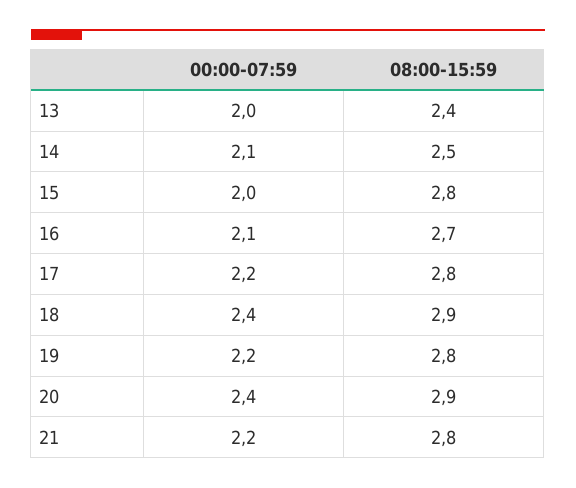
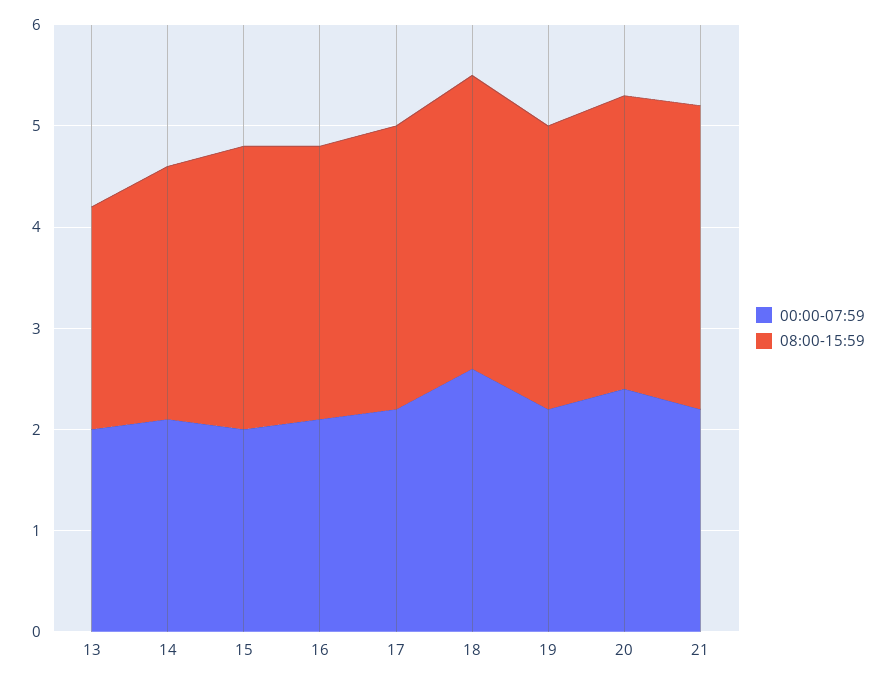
  {
    "00:00-07:59": {
      "13": 2,
      "14": 2.1,
      "15": 2,
      "16": 2.1,
      "17": 2.2,
-     "18": 2.4,
+     "18": 2.6,
      "19": 2.2,
      "20": 2.4,
      "21": 2.2
    },
    "08:00-15:59": {
-     "13": 2.4,
+     "13": 2.2,
      "14": 2.5,
      "15": 2.8,
      "16": 2.7,
      "17": 2.8,
      "18": 2.9,
      "19": 2.8,
      "20": 2.9,
-     "21": 2.8
+     "21": 3
    }
  }

